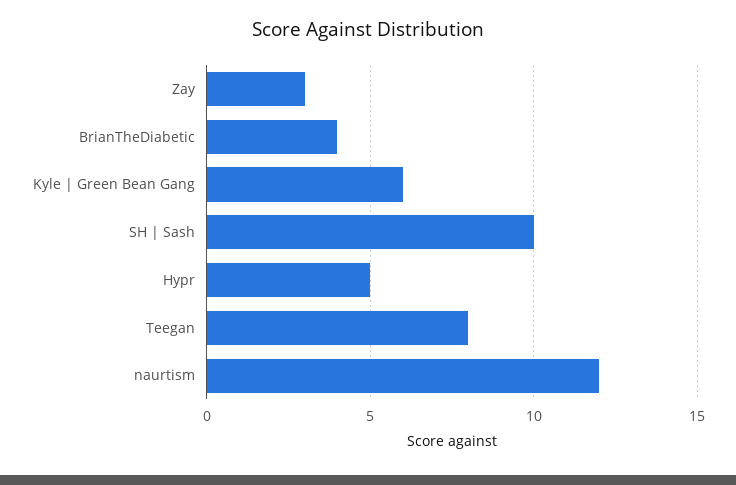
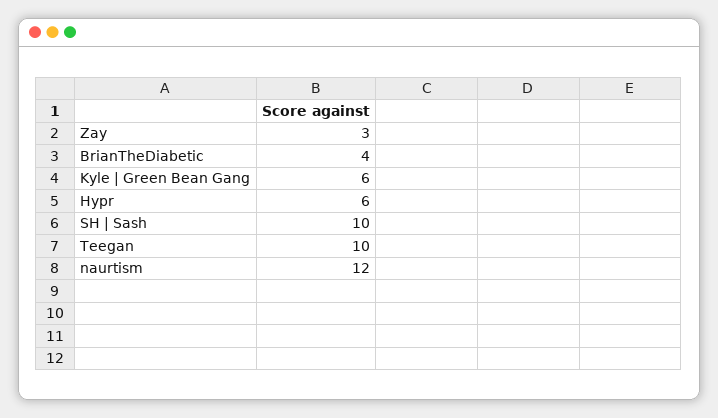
  {
    "Zay": 3,
    "BrianTheDiabetic": 4,
    "Kyle | Green Bean Gang": 6,
    "SH | Sash": 10,
-   "Hypr": 5,
+   "Hypr": 6,
-   "Teegan": 8,
+   "Teegan": 10,
    "naurtism": 12
  }

